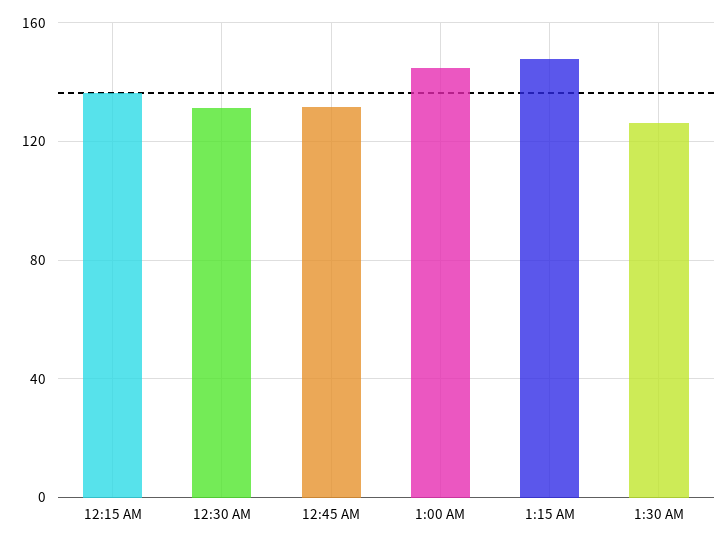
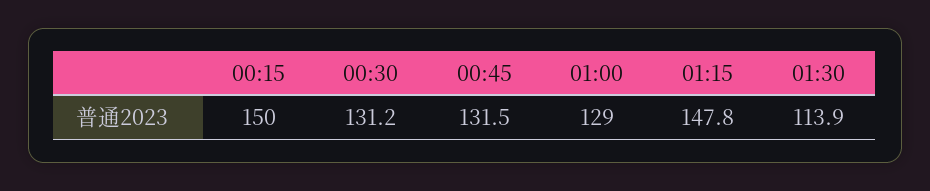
  {
-   "12:15 AM": 135,
+   "12:15 AM": 150,
    "12:30 AM": 131.2,
    "12:45 AM": 131.5,
-   "1:00 AM": 145,
+   "1:00 AM": 129,
    "1:15 AM": 147.8,
-   "1:30 AM": 125
+   "1:30 AM": 113.9
  }

